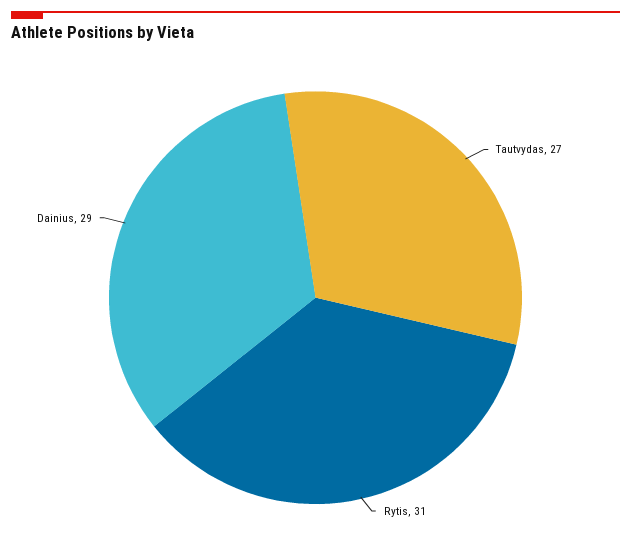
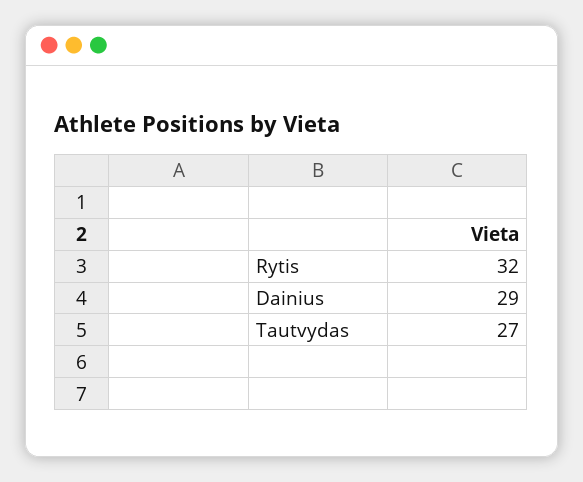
  {
    "Tautvydas": 27,
-   "Rytis": 31,
+   "Rytis": 32,
    "Dainius": 29
  }

